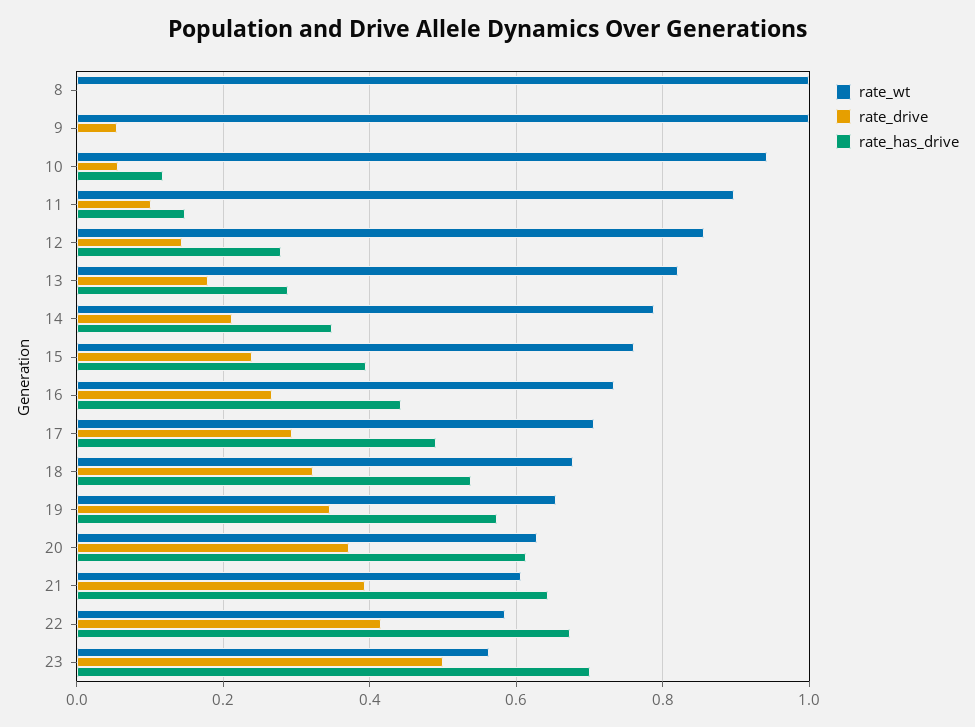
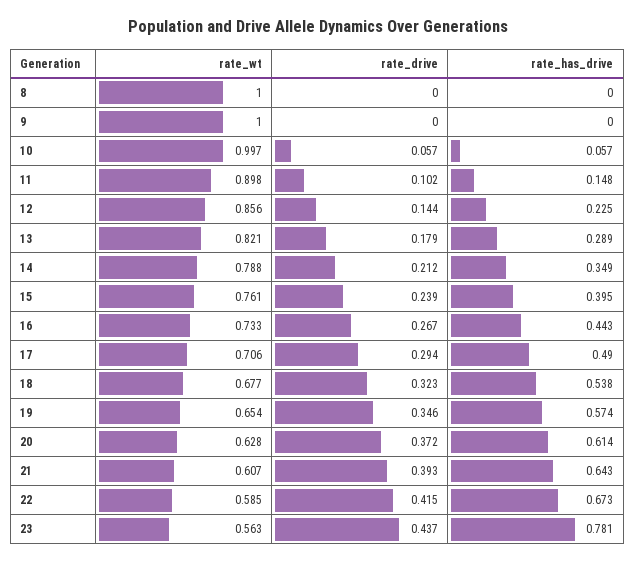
  {
    "rate_wt": {
      "8": 1,
      "9": 1,
-     "10": 0.94,
+     "10": 0.997,
      "11": 0.898,
      "12": 0.856,
      "13": 0.821,
      "14": 0.788,
      "15": 0.761,
      "16": 0.733,
      "17": 0.706,
      "18": 0.677,
      "19": 0.654,
      "20": 0.628,
      "21": 0.607,
      "22": 0.585,
      "23": 0.563
    },
    "rate_drive": {
      "8": 0,
-     "9": 0.06,
+     "9": 0,
      "10": 0.057,
      "11": 0.102,
      "12": 0.144,
      "13": 0.179,
      "14": 0.212,
      "15": 0.239,
      "16": 0.267,
      "17": 0.294,
      "18": 0.323,
      "19": 0.346,
      "20": 0.372,
      "21": 0.393,
      "22": 0.415,
-     "23": 0.5
+     "23": 0.437
    },
    "rate_has_drive": {
      "8": 0,
      "9": 0,
-     "10": 0.12,
+     "10": 0.057,
      "11": 0.148,
-     "12": 0.28,
+     "12": 0.225,
      "13": 0.289,
      "14": 0.349,
      "15": 0.395,
      "16": 0.443,
      "17": 0.49,
      "18": 0.538,
      "19": 0.574,
      "20": 0.614,
      "21": 0.643,
      "22": 0.673,
-     "23": 0.7
+     "23": 0.781
    }
  }

